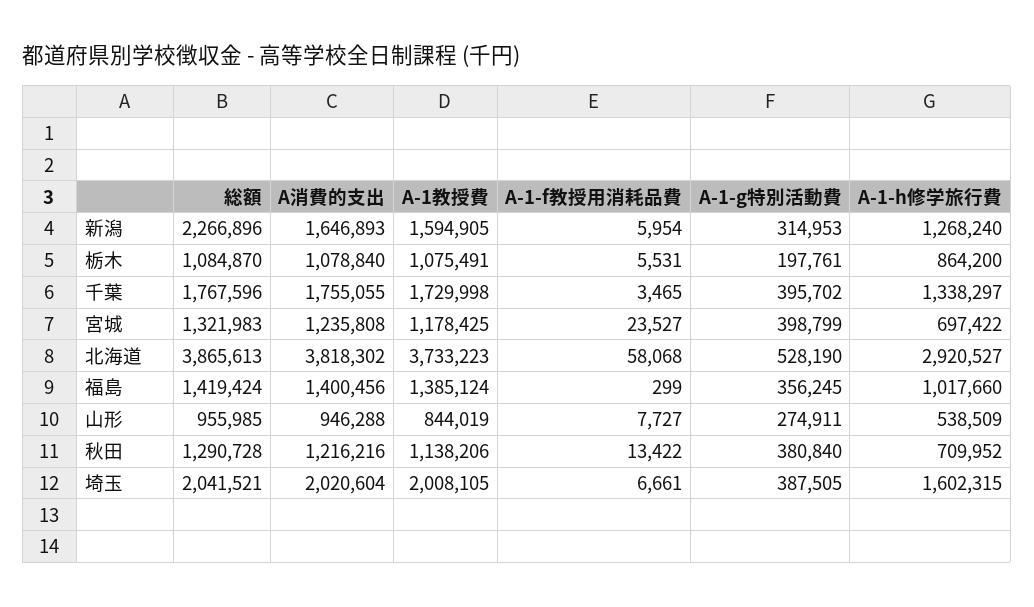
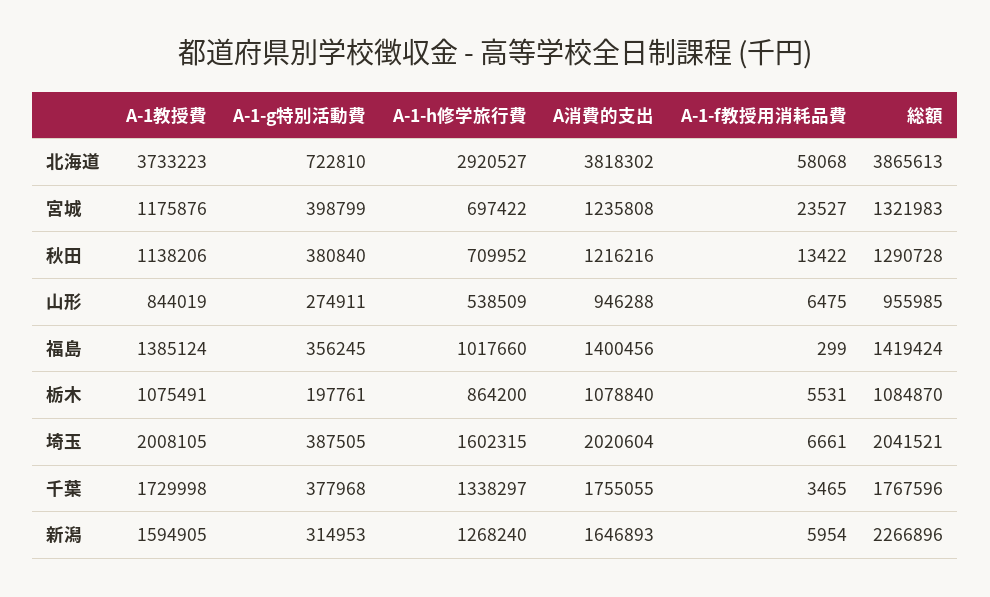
  {
    "総額": {
      "新潟": 2266896,
      "栃木": 1084870,
      "千葉": 1767596,
      "宮城": 1321983,
      "北海道": 3865613,
      "福島": 1419424,
      "山形": 955985,
      "秋田": 1290728,
      "埼玉": 2041521
    },
    "A消費的支出": {
      "新潟": 1646893,
      "栃木": 1078840,
      "千葉": 1755055,
      "宮城": 1235808,
      "北海道": 3818302,
      "福島": 1400456,
      "山形": 946288,
      "秋田": 1216216,
      "埼玉": 2020604
    },
    "A-1教授費": {
      "新潟": 1594905,
      "栃木": 1075491,
      "千葉": 1729998,
-     "宮城": 1178425,
+     "宮城": 1175876,
      "北海道": 3733223,
      "福島": 1385124,
      "山形": 844019,
      "秋田": 1138206,
      "埼玉": 2008105
    },
    "A-1-f教授用消耗品費": {
      "新潟": 5954,
      "栃木": 5531,
      "千葉": 3465,
      "宮城": 23527,
      "北海道": 58068,
      "福島": 299,
-     "山形": 7727,
+     "山形": 6475,
      "秋田": 13422,
      "埼玉": 6661
    },
    "A-1-g特別活動費": {
      "新潟": 314953,
      "栃木": 197761,
-     "千葉": 395702,
+     "千葉": 377968,
      "宮城": 398799,
-     "北海道": 528190,
+     "北海道": 722810,
      "福島": 356245,
      "山形": 274911,
      "秋田": 380840,
      "埼玉": 387505
    },
    "A-1-h修学旅行費": {
      "新潟": 1268240,
      "栃木": 864200,
      "千葉": 1338297,
      "宮城": 697422,
      "北海道": 2920527,
      "福島": 1017660,
      "山形": 538509,
      "秋田": 709952,
      "埼玉": 1602315
    }
  }

